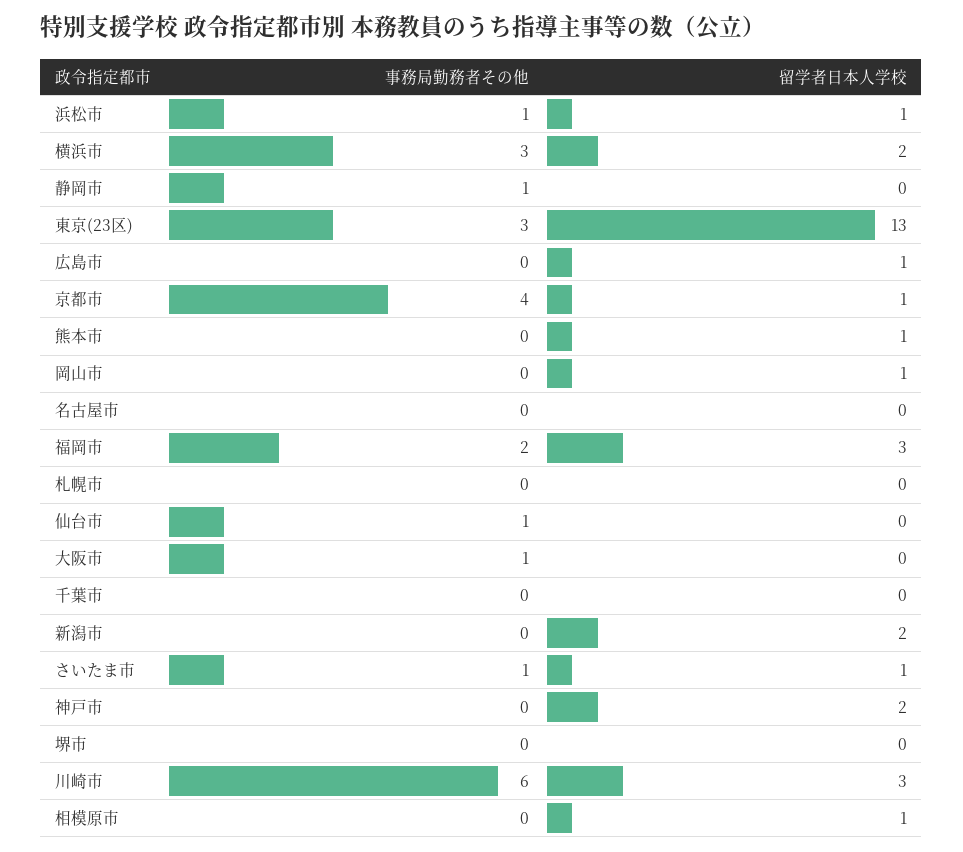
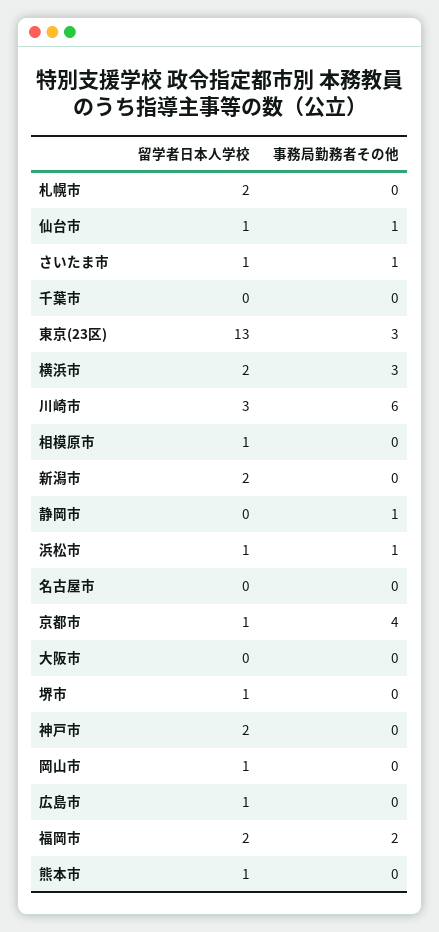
  {
    "事務局勤務者その他": {
      "浜松市": 1,
      "横浜市": 3,
      "静岡市": 1,
      "東京(23区)": 3,
      "広島市": 0,
      "京都市": 4,
      "熊本市": 0,
      "岡山市": 0,
      "名古屋市": 0,
      "福岡市": 2,
      "札幌市": 0,
      "仙台市": 1,
-     "大阪市": 1,
+     "大阪市": 0,
      "千葉市": 0,
      "新潟市": 0,
      "さいたま市": 1,
      "神戸市": 0,
      "堺市": 0,
      "川崎市": 6,
      "相模原市": 0
    },
    "留学者日本人学校": {
      "浜松市": 1,
      "横浜市": 2,
      "静岡市": 0,
      "東京(23区)": 13,
      "広島市": 1,
      "京都市": 1,
      "熊本市": 1,
      "岡山市": 1,
      "名古屋市": 0,
-     "福岡市": 3,
+     "福岡市": 2,
-     "札幌市": 0,
+     "札幌市": 2,
-     "仙台市": 0,
+     "仙台市": 1,
      "大阪市": 0,
      "千葉市": 0,
      "新潟市": 2,
      "さいたま市": 1,
      "神戸市": 2,
-     "堺市": 0,
+     "堺市": 1,
      "川崎市": 3,
      "相模原市": 1
    }
  }

